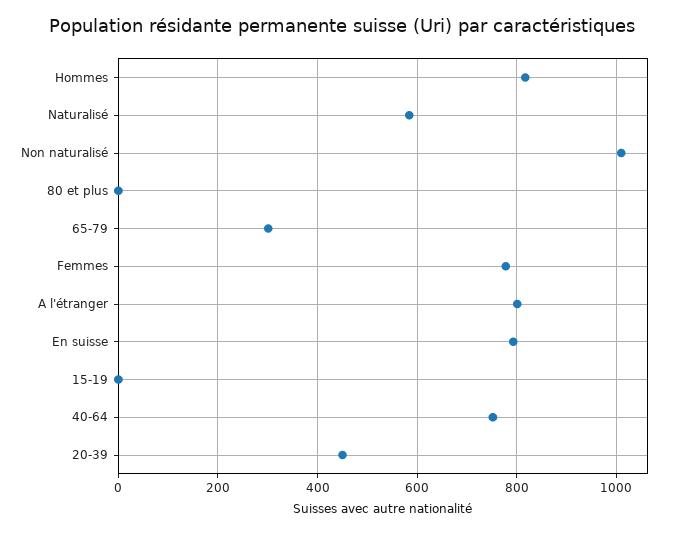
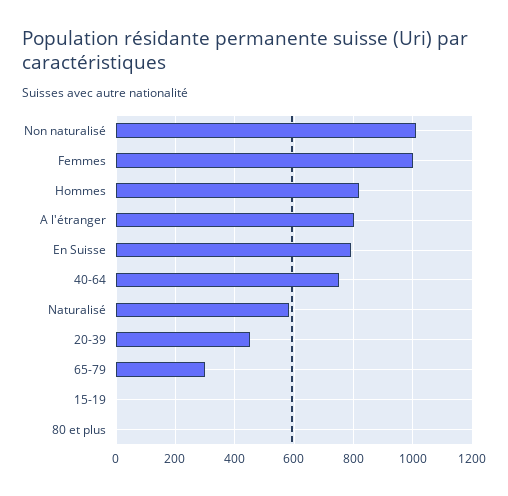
  {
    "Hommes": 820,
    "Naturalisé": 580,
    "Non naturalisé": 1020,
    "80 et plus": 0,
    "65-79": 300,
-   "Femmes": 780,
+   "Femmes": 1000,
    "A l'étranger": 800,
    "En suisse": 800,
    "15-19": 0,
    "40-64": 760,
    "20-39": 460
  }

